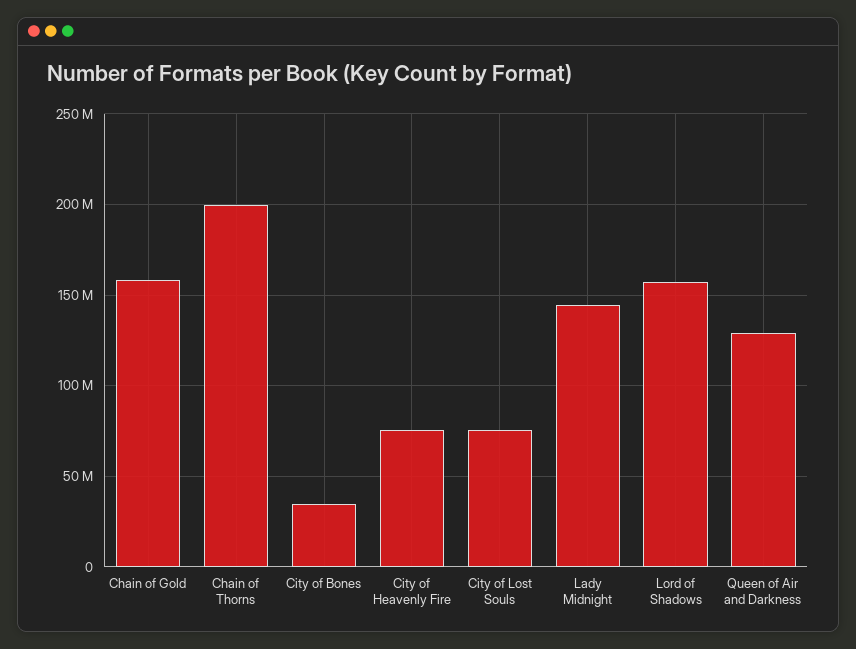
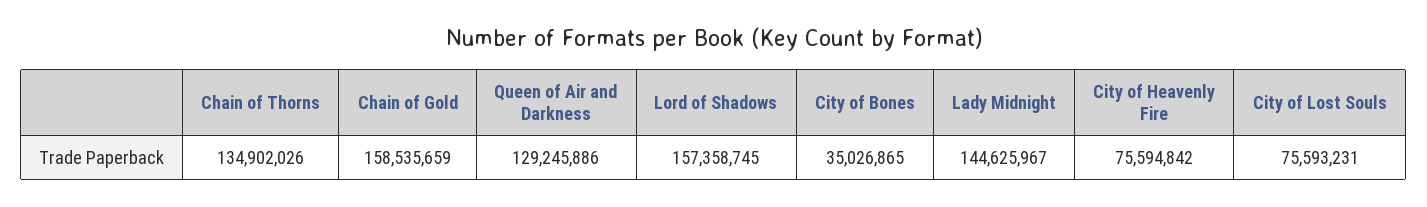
  {
    "Chain of Gold": 158535659,
-   "Chain of Thorns": 200000000,
+   "Chain of Thorns": 134902026,
    "City of Bones": 35026865,
    "City of Heavenly Fire": 75594842,
    "City of Lost Souls": 75593231,
    "Lady Midnight": 144625967,
    "Lord of Shadows": 157358745,
    "Queen of Air and Darkness": 129245886
  }

